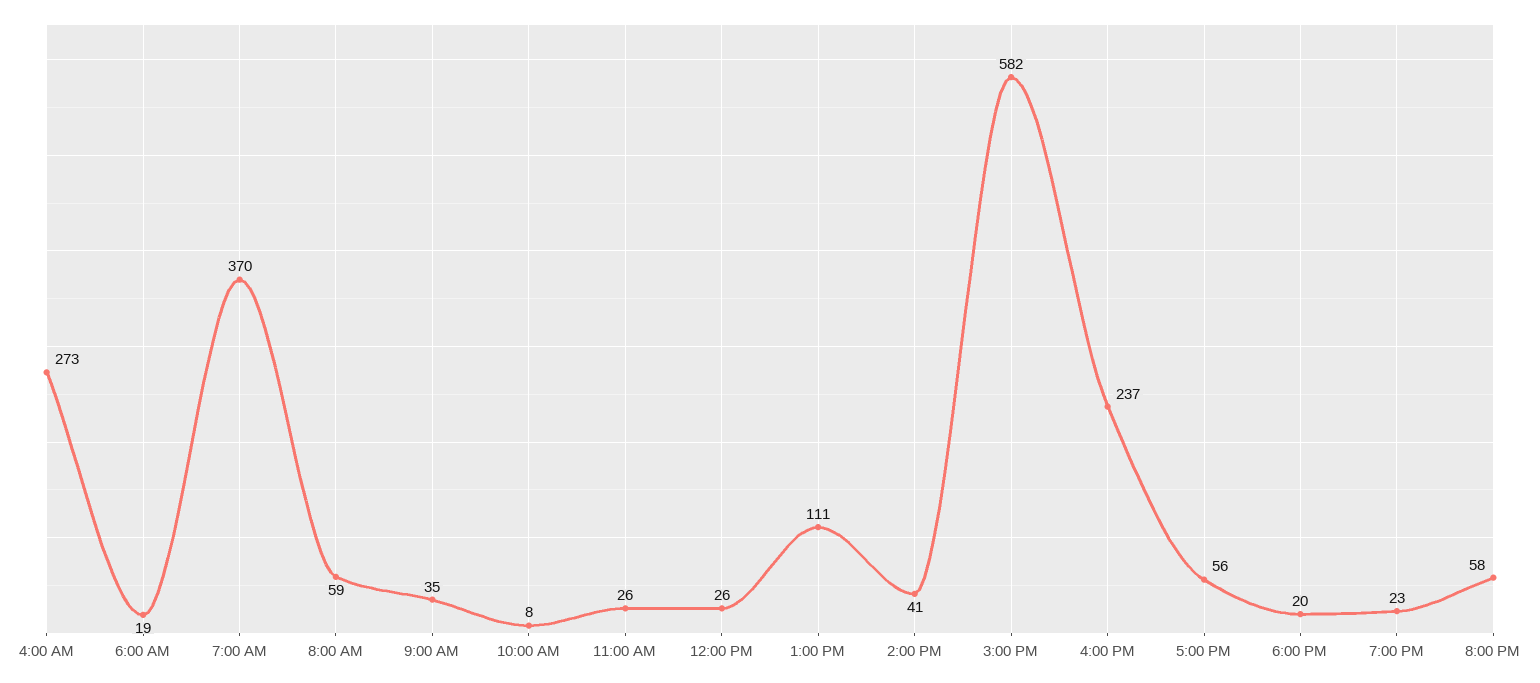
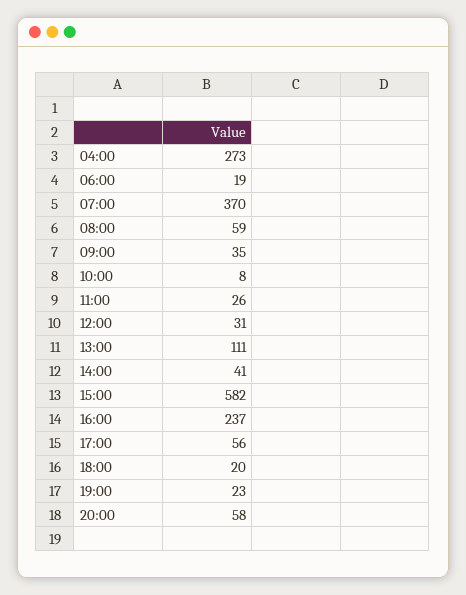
  {
    "4:00 AM": 273,
    "6:00 AM": 19,
    "7:00 AM": 370,
    "8:00 AM": 59,
    "9:00 AM": 35,
    "10:00 AM": 8,
    "11:00 AM": 26,
-   "12:00 PM": 26,
+   "12:00 PM": 31,
    "1:00 PM": 111,
    "2:00 PM": 41,
    "3:00 PM": 582,
    "4:00 PM": 237,
    "5:00 PM": 56,
    "6:00 PM": 20,
    "7:00 PM": 23,
    "8:00 PM": 58
  }

